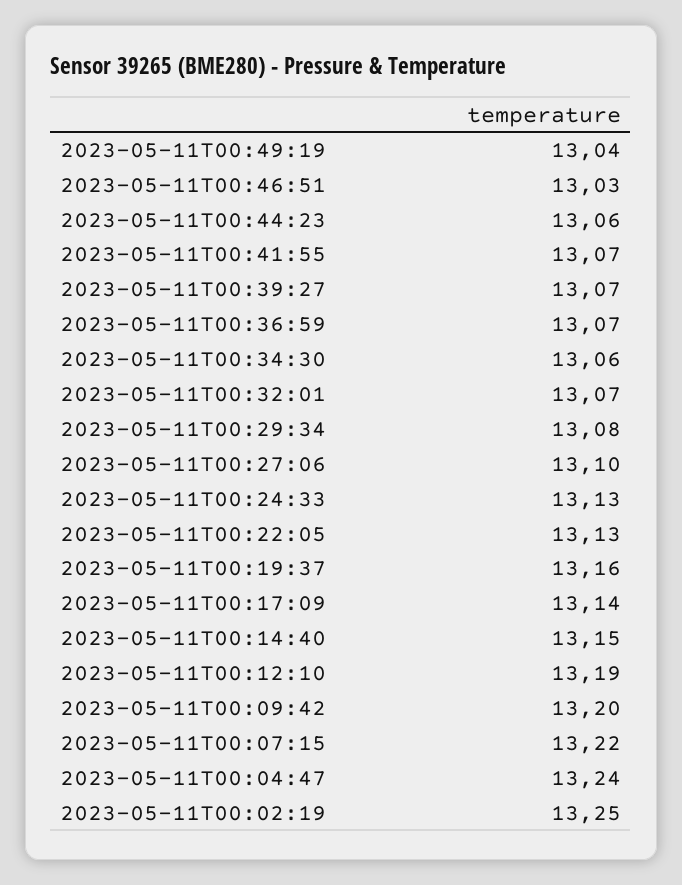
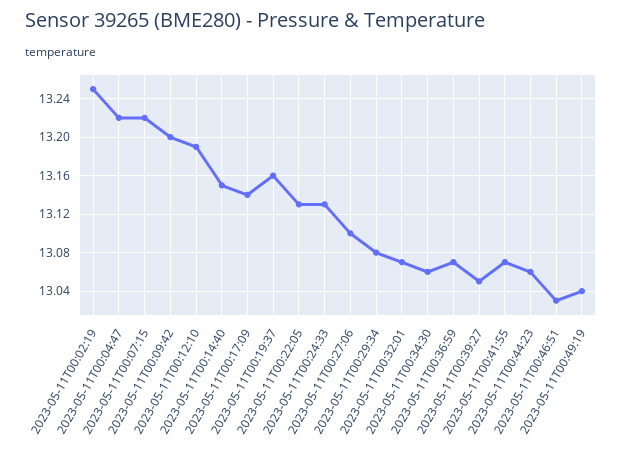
  {
    "2023-05-11T00:49:19": 13.04,
    "2023-05-11T00:46:51": 13.03,
    "2023-05-11T00:44:23": 13.06,
    "2023-05-11T00:41:55": 13.07,
-   "2023-05-11T00:39:27": 13.07,
+   "2023-05-11T00:39:27": 13.05,
    "2023-05-11T00:36:59": 13.07,
    "2023-05-11T00:34:30": 13.06,
    "2023-05-11T00:32:01": 13.07,
    "2023-05-11T00:29:34": 13.08,
    "2023-05-11T00:27:06": 13.1,
    "2023-05-11T00:24:33": 13.13,
    "2023-05-11T00:22:05": 13.13,
    "2023-05-11T00:19:37": 13.16,
    "2023-05-11T00:17:09": 13.14,
    "2023-05-11T00:14:40": 13.15,
    "2023-05-11T00:12:10": 13.19,
    "2023-05-11T00:09:42": 13.2,
    "2023-05-11T00:07:15": 13.22,
-   "2023-05-11T00:04:47": 13.24,
+   "2023-05-11T00:04:47": 13.22,
    "2023-05-11T00:02:19": 13.25
  }

